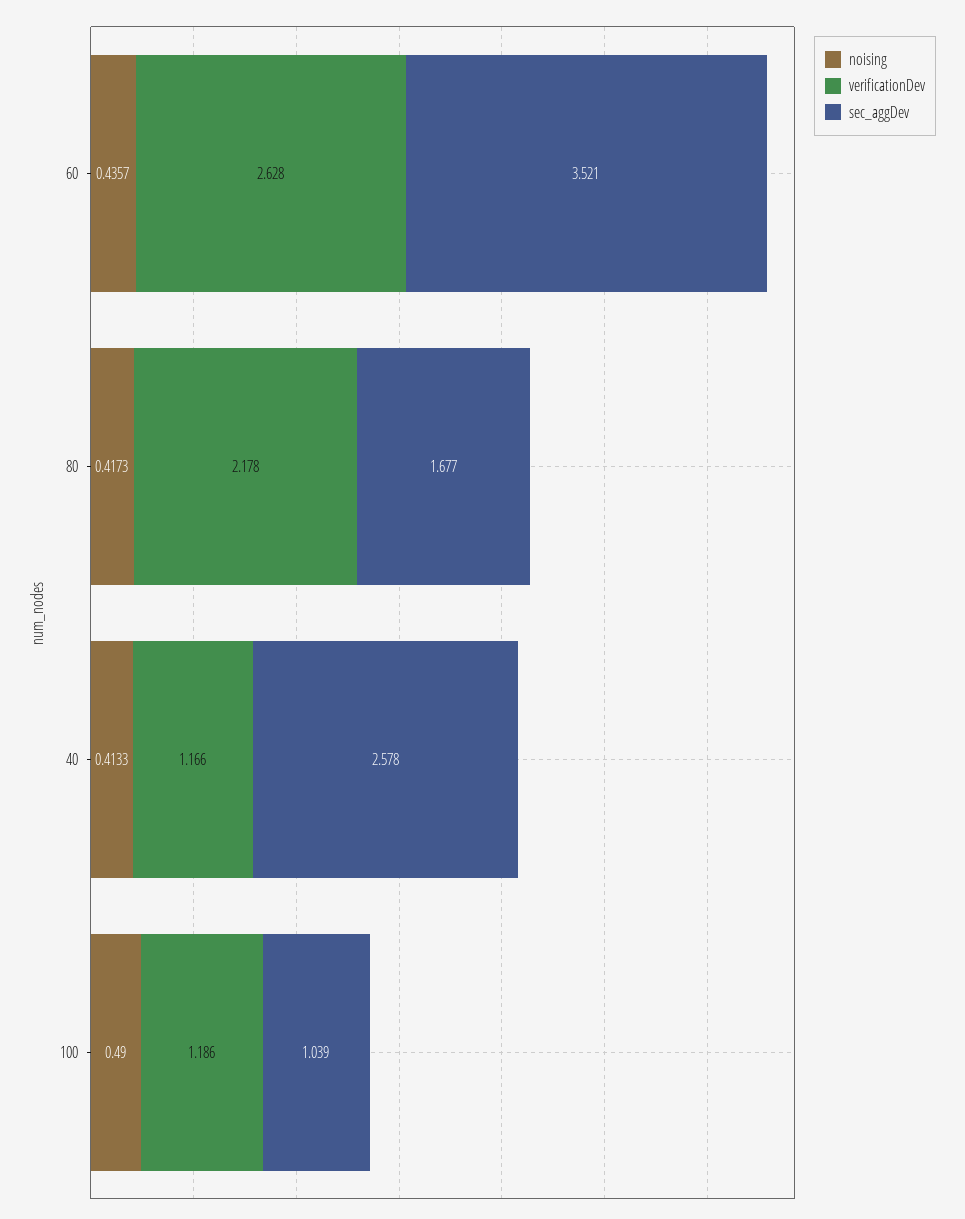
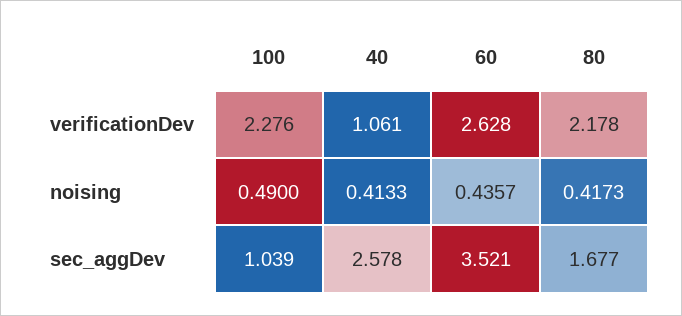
  {
    "noising": {
      "60": 0.4357,
      "80": 0.4173,
      "40": 0.4133,
      "100": 0.49
    },
    "verificationDev": {
      "60": 2.628,
      "80": 2.178,
-     "40": 1.166,
+     "40": 1.061,
-     "100": 1.186
+     "100": 2.276
    },
    "sec_aggDev": {
      "60": 3.521,
      "80": 1.677,
      "40": 2.578,
      "100": 1.039
    }
  }

